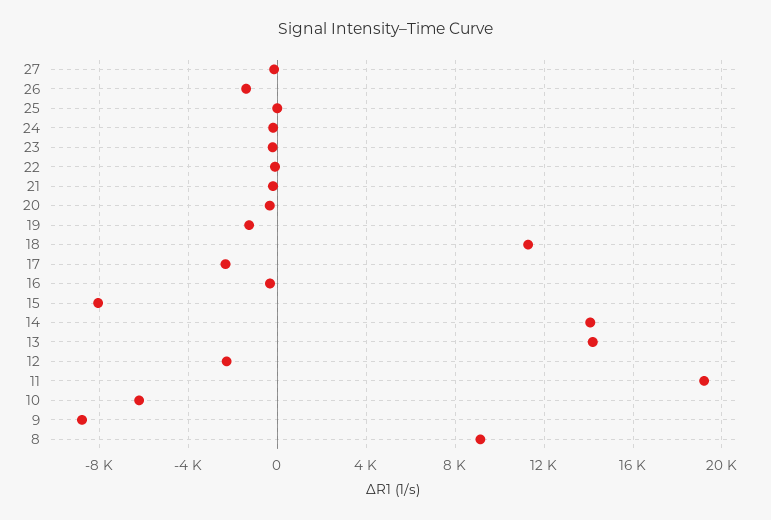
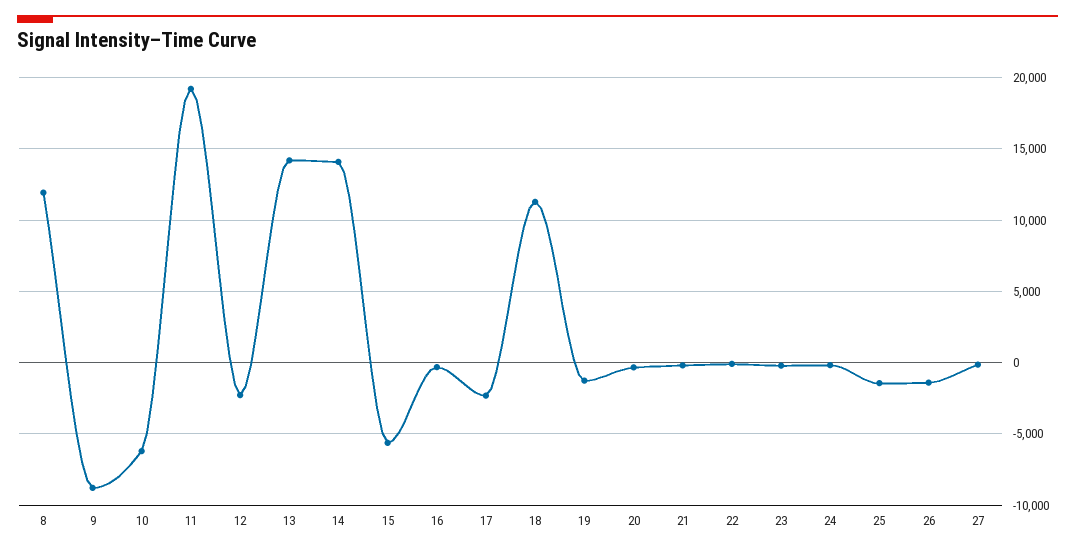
  {
    "27": 0,
    "26": -1500,
-   "25": 0,
+   "25": -1500,
    "24": 0,
    "23": 0,
    "22": 0,
    "21": 0,
    "20": -500,
    "19": -1500,
    "18": 11500,
    "17": -2500,
    "16": -500,
-   "15": -8000,
+   "15": -5500,
    "14": 14000,
    "13": 14000,
    "12": -2500,
    "11": 19000,
    "10": -6000,
    "9": -9000,
-   "8": 9000
+   "8": 12000
  }

